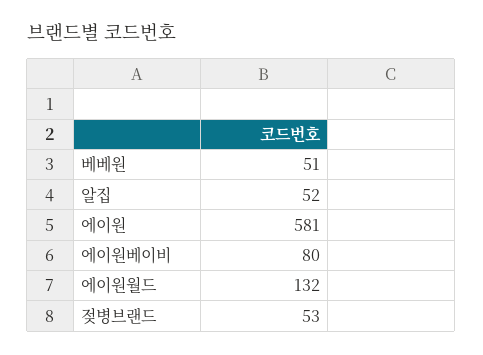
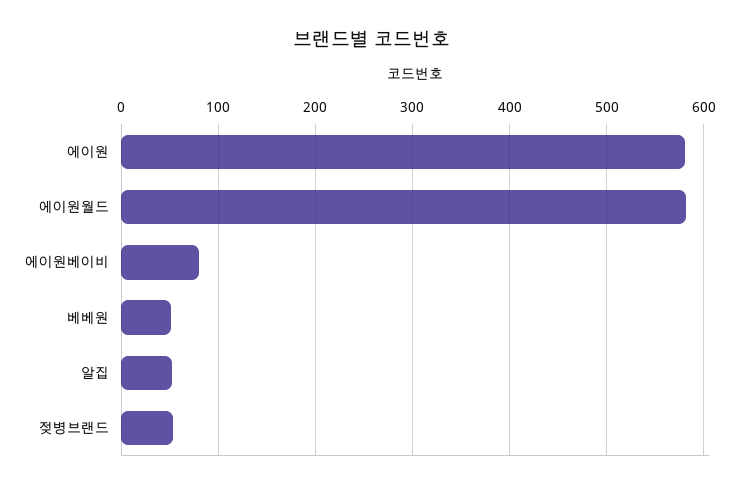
  {
    "베베원": 51,
    "알집": 52,
    "에이원": 581,
    "에이원베이비": 80,
-   "에이원월드": 132,
+   "에이원월드": 580,
    "젖병브랜드": 53
  }

